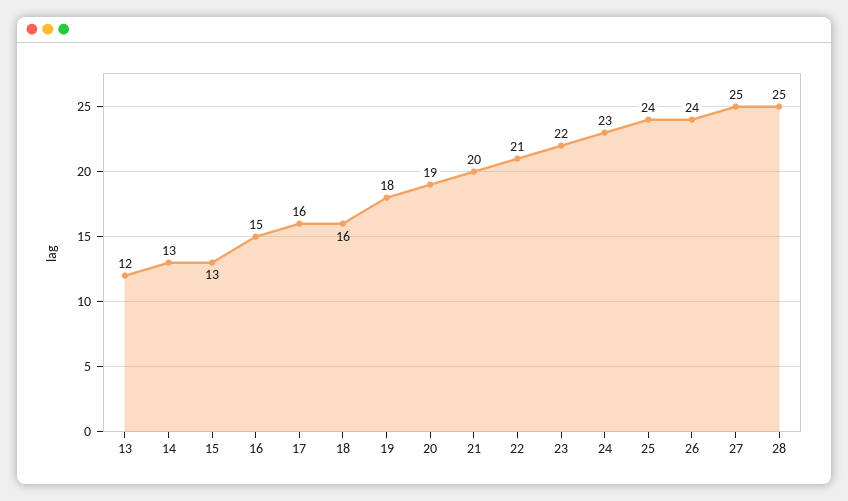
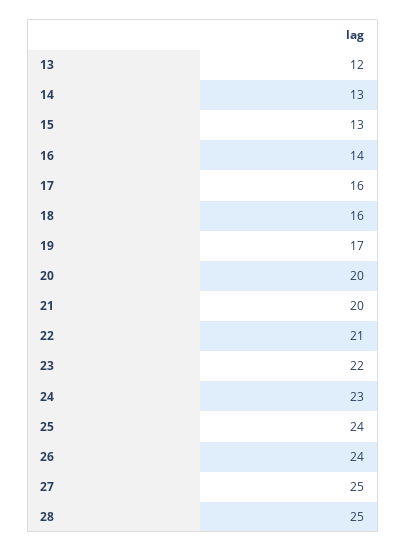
  {
    "13": 12,
    "14": 13,
    "15": 13,
-   "16": 15,
+   "16": 14,
    "17": 16,
    "18": 16,
-   "19": 18,
+   "19": 17,
-   "20": 19,
+   "20": 20,
    "21": 20,
    "22": 21,
    "23": 22,
    "24": 23,
    "25": 24,
    "26": 24,
    "27": 25,
    "28": 25
  }

